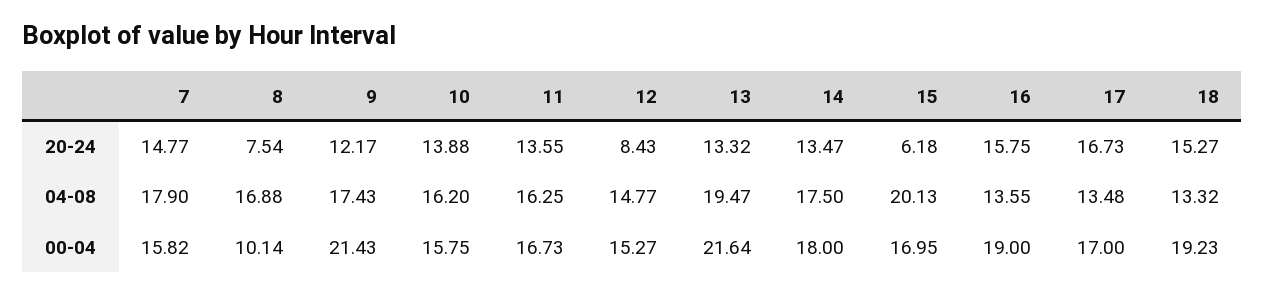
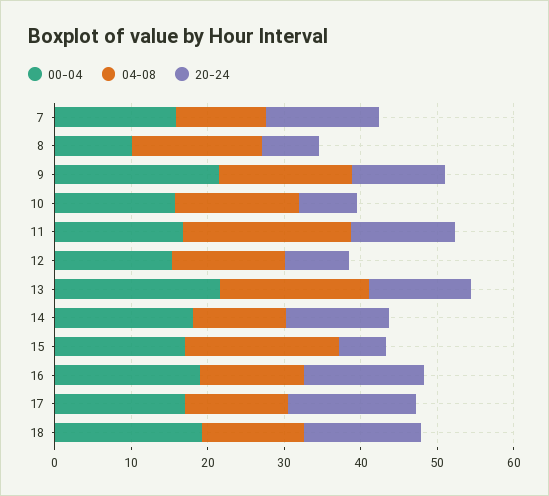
  {
    "20-24": {
      "7": 14.77,
      "8": 7.54,
      "9": 12.17,
-     "10": 13.88,
+     "10": 8,
      "11": 13.55,
      "12": 8.43,
      "13": 13.32,
      "14": 13.47,
      "15": 6.18,
      "16": 15.75,
      "17": 16.73,
      "18": 15.27
    },
    "04-08": {
-     "7": 17.9,
+     "7": 12,
      "8": 16.88,
      "9": 17.43,
      "10": 16.2,
-     "11": 16.25,
+     "11": 22,
      "12": 14.77,
      "13": 19.47,
-     "14": 17.5,
+     "14": 12,
      "15": 20.13,
      "16": 13.55,
      "17": 13.48,
      "18": 13.32
    },
    "00-04": {
      "7": 15.82,
      "8": 10.14,
      "9": 21.43,
      "10": 15.75,
      "11": 16.73,
      "12": 15.27,
      "13": 21.64,
      "14": 18,
      "15": 16.95,
      "16": 19,
      "17": 17,
      "18": 19.23
    }
  }

